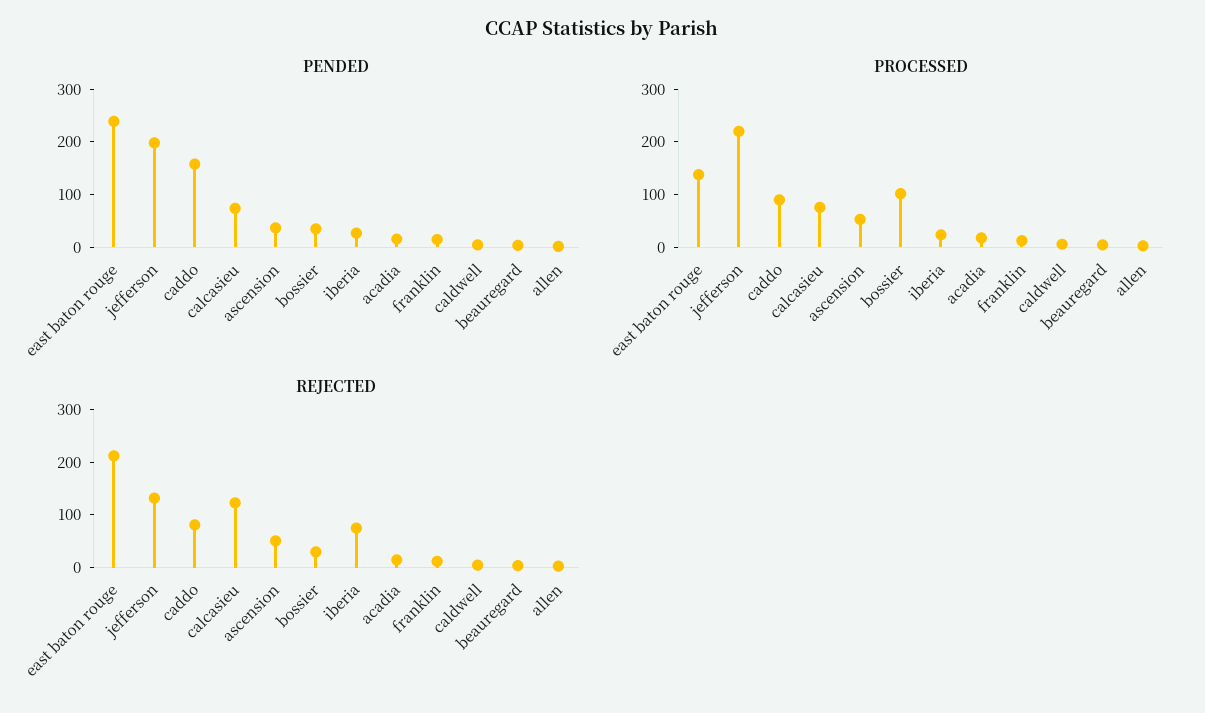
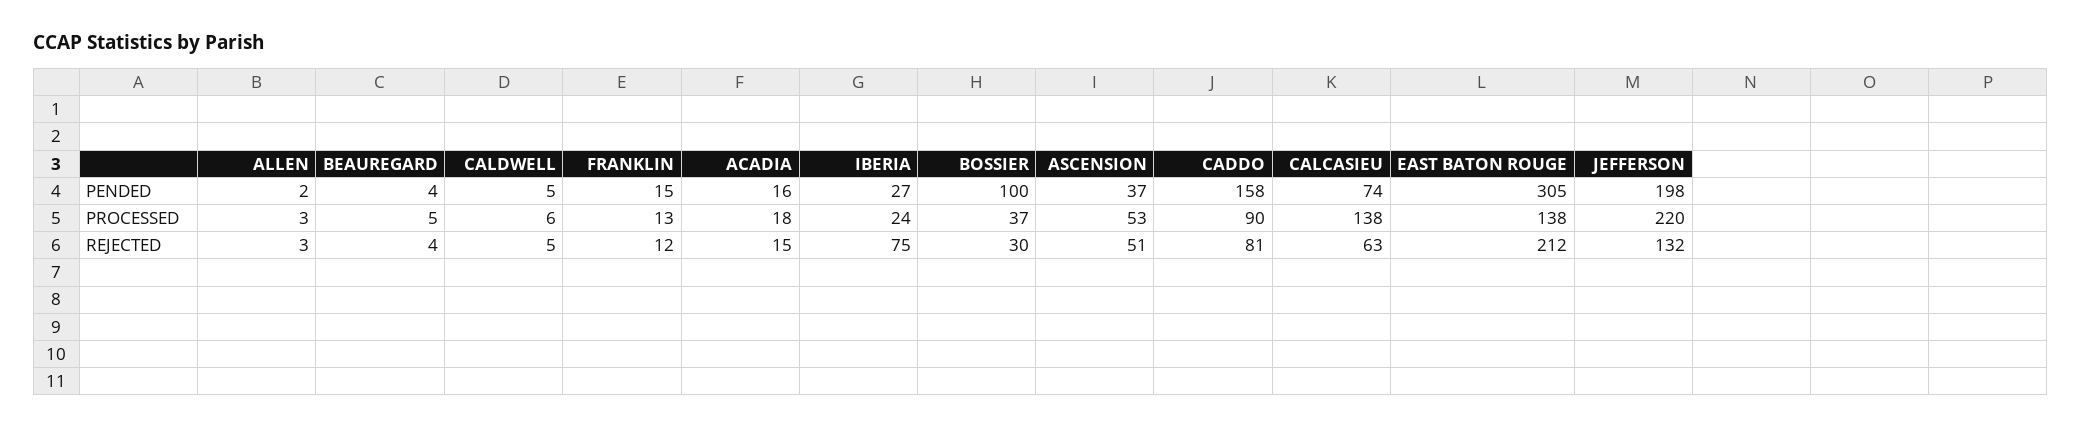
  {
    "PENDED": {
-     "east baton rouge": 240,
+     "east baton rouge": 305,
      "jefferson": 198,
      "caddo": 158,
      "calcasieu": 74,
      "ascension": 37,
-     "bossier": 40,
+     "bossier": 100,
      "iberia": 27,
      "acadia": 16,
      "franklin": 15,
      "caldwell": 5,
      "beauregard": 4,
      "allen": 2
    },
    "PROCESSED": {
      "east baton rouge": 138,
      "jefferson": 220,
      "caddo": 90,
-     "calcasieu": 80,
+     "calcasieu": 138,
      "ascension": 53,
-     "bossier": 100,
+     "bossier": 37,
      "iberia": 24,
      "acadia": 18,
      "franklin": 13,
      "caldwell": 6,
      "beauregard": 5,
      "allen": 3
    },
    "REJECTED": {
      "east baton rouge": 212,
      "jefferson": 132,
      "caddo": 81,
-     "calcasieu": 120,
+     "calcasieu": 63,
      "ascension": 51,
      "bossier": 30,
      "iberia": 75,
      "acadia": 15,
      "franklin": 12,
      "caldwell": 5,
      "beauregard": 4,
      "allen": 3
    }
  }

